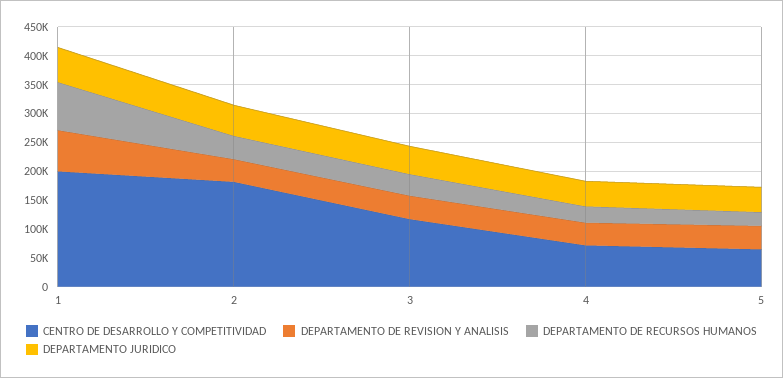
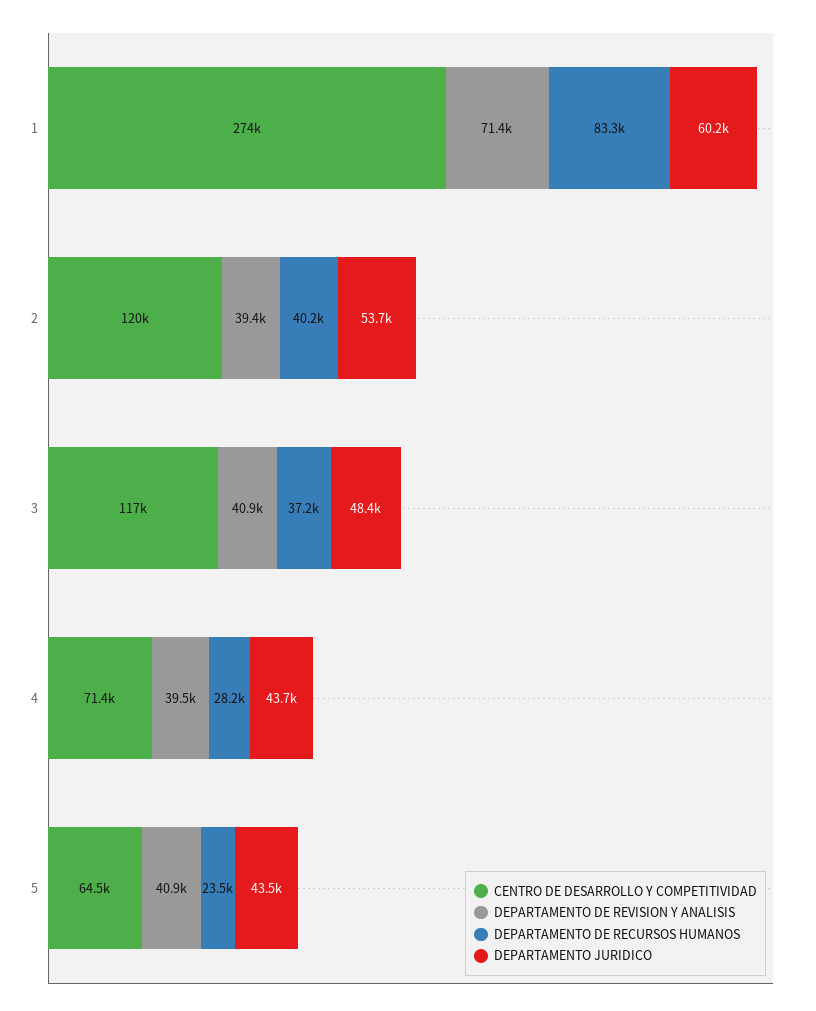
  {
    "CENTRO DE DESARROLLO Y COMPETITIVIDAD": {
-     "1": 200000,
+     "1": 274000,
-     "2": 175000,
+     "2": 120000,
      "3": 117000,
      "4": 71400,
      "5": 64500
    },
    "DEPARTAMENTO DE REVISION Y ANALISIS": {
      "1": 71400,
      "2": 39400,
      "3": 40900,
      "4": 39500,
      "5": 40900
    },
    "DEPARTAMENTO DE RECURSOS HUMANOS": {
      "1": 83300,
      "2": 40200,
      "3": 37200,
      "4": 28200,
      "5": 23500
    },
    "DEPARTAMENTO JURIDICO": {
      "1": 60200,
      "2": 53700,
      "3": 48400,
      "4": 43700,
      "5": 43500
    }
  }

